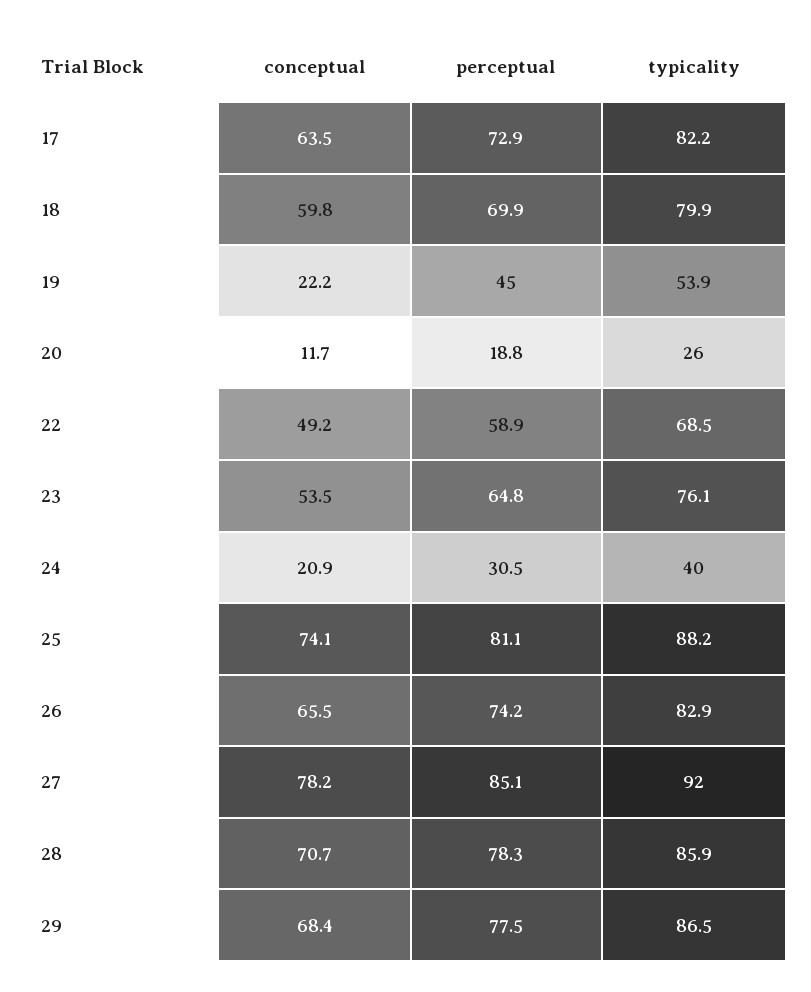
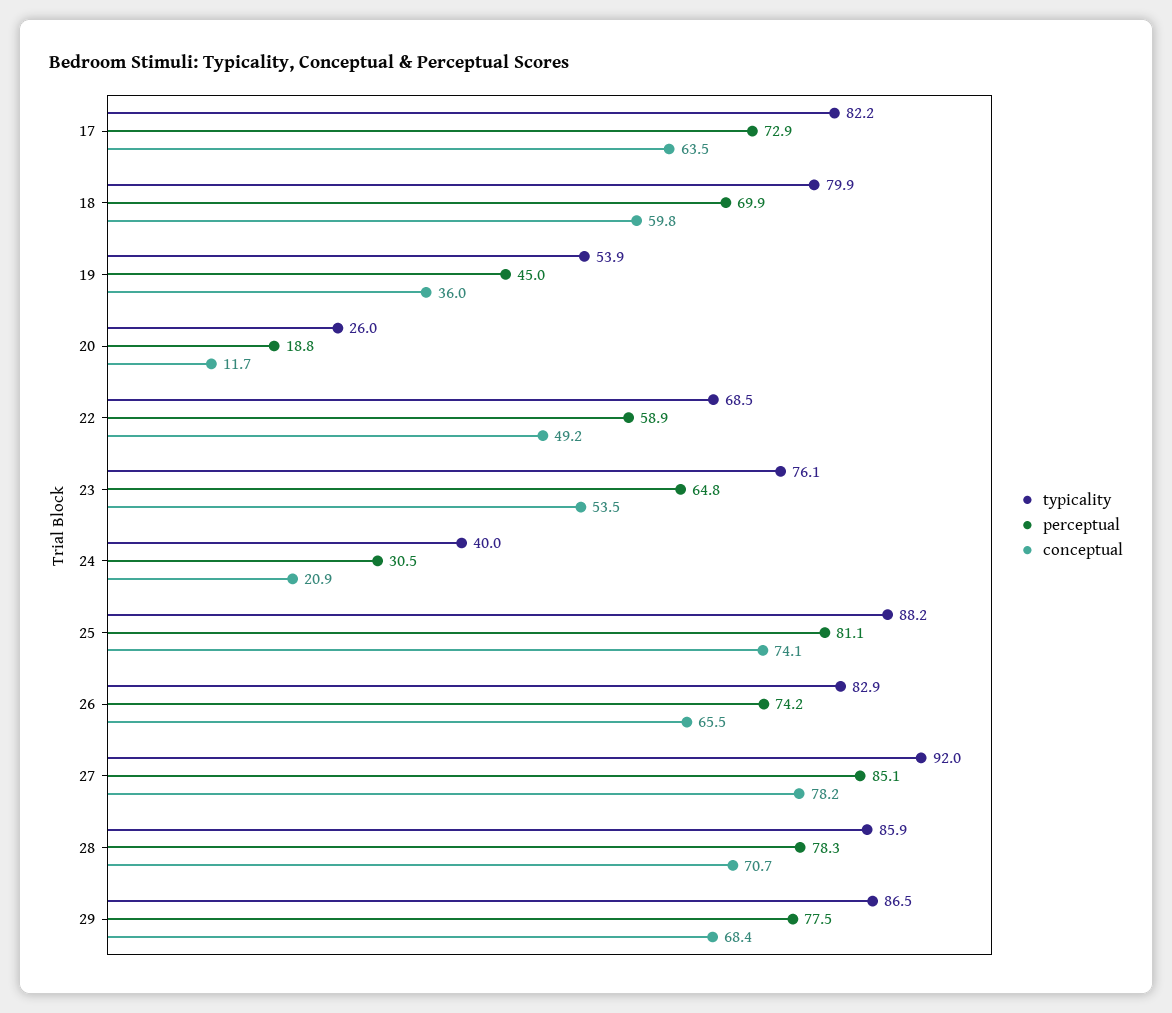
  {
    "conceptual": {
      "17": 63.5,
      "18": 59.8,
-     "19": 22.2,
+     "19": 36,
      "20": 11.7,
      "22": 49.2,
      "23": 53.5,
      "24": 20.9,
      "25": 74.1,
      "26": 65.5,
      "27": 78.2,
      "28": 70.7,
      "29": 68.4
    },
    "perceptual": {
      "17": 72.9,
      "18": 69.9,
      "19": 45,
      "20": 18.8,
      "22": 58.9,
      "23": 64.8,
      "24": 30.5,
      "25": 81.1,
      "26": 74.2,
      "27": 85.1,
      "28": 78.3,
      "29": 77.5
    },
    "typicality": {
      "17": 82.2,
      "18": 79.9,
      "19": 53.9,
      "20": 26,
      "22": 68.5,
      "23": 76.1,
      "24": 40,
      "25": 88.2,
      "26": 82.9,
      "27": 92,
      "28": 85.9,
      "29": 86.5
    }
  }

